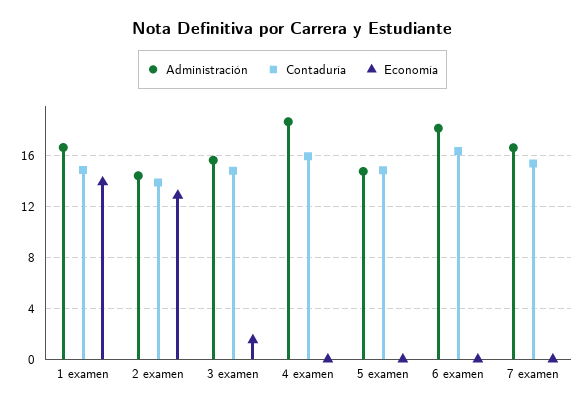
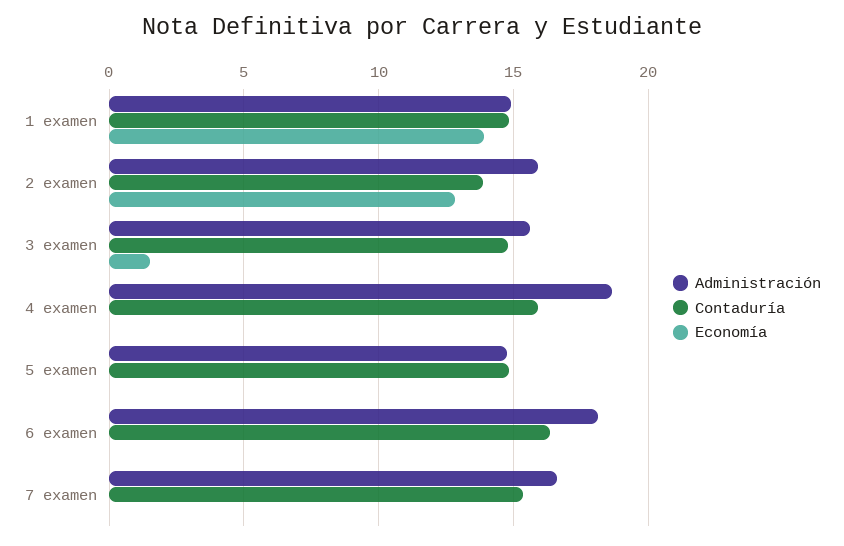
  {
    "Administración": {
-     "1 examen": 16.5,
+     "1 examen": 15,
-     "2 examen": 14.5,
+     "2 examen": 16,
      "3 examen": 15.5,
      "4 examen": 18.5,
      "5 examen": 15,
      "6 examen": 18,
      "7 examen": 16.5
    },
    "Contaduría": {
      "1 examen": 15,
      "2 examen": 14,
      "3 examen": 15,
      "4 examen": 16,
      "5 examen": 15,
      "6 examen": 16.5,
      "7 examen": 15.5
    },
    "Economía": {
      "1 examen": 14,
      "2 examen": 13,
      "3 examen": 1.5,
      "4 examen": 0,
      "5 examen": 0,
      "6 examen": 0,
      "7 examen": 0
    }
  }

